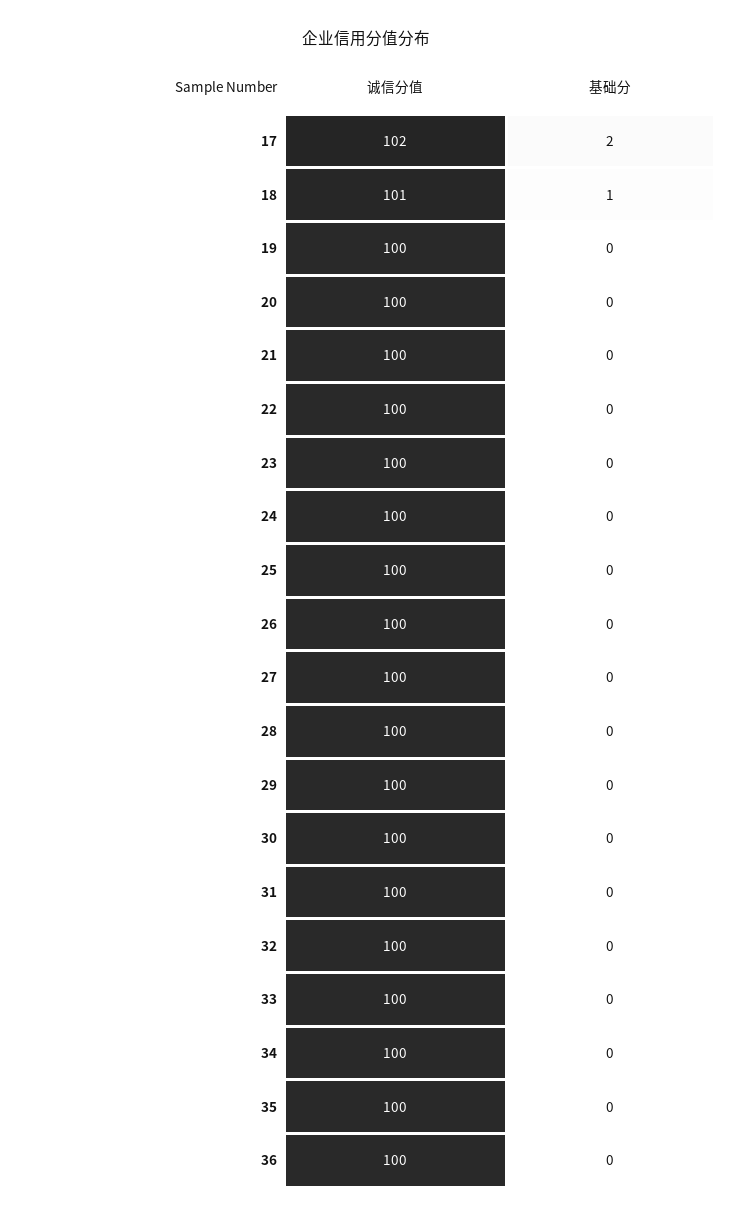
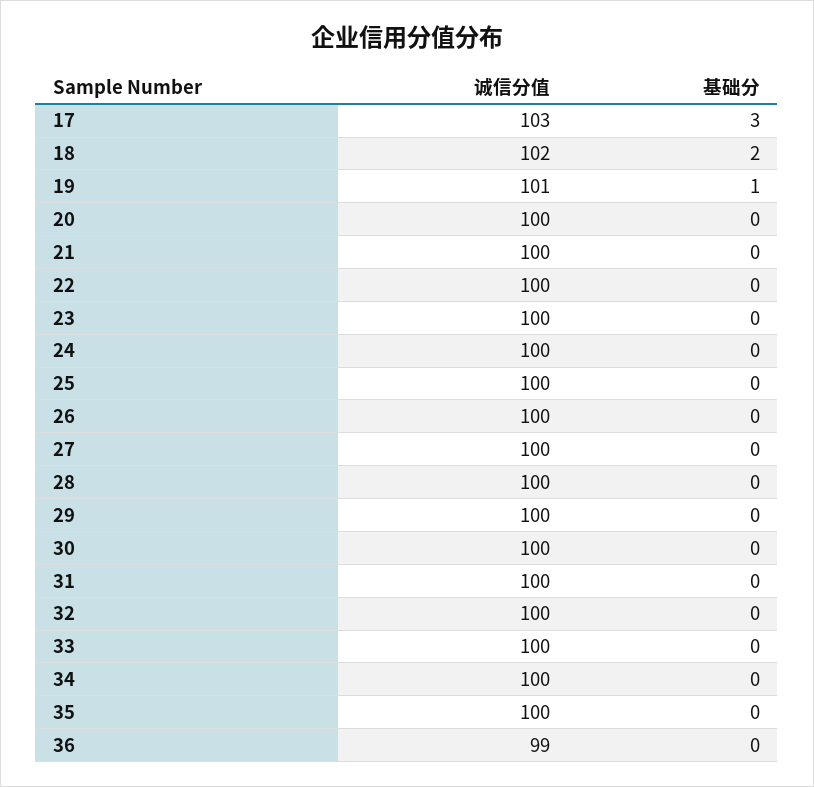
  {
    "诚信分值": {
-     "17": 102,
+     "17": 103,
-     "18": 101,
+     "18": 102,
-     "19": 100,
+     "19": 101,
      "20": 100,
      "21": 100,
      "22": 100,
      "23": 100,
      "24": 100,
      "25": 100,
      "26": 100,
      "27": 100,
      "28": 100,
      "29": 100,
      "30": 100,
      "31": 100,
      "32": 100,
      "33": 100,
      "34": 100,
      "35": 100,
-     "36": 100
+     "36": 99
    },
    "基础分": {
-     "17": 2,
+     "17": 3,
-     "18": 1,
+     "18": 2,
-     "19": 0,
+     "19": 1,
      "20": 0,
      "21": 0,
      "22": 0,
      "23": 0,
      "24": 0,
      "25": 0,
      "26": 0,
      "27": 0,
      "28": 0,
      "29": 0,
      "30": 0,
      "31": 0,
      "32": 0,
      "33": 0,
      "34": 0,
      "35": 0,
      "36": 0
    }
  }

